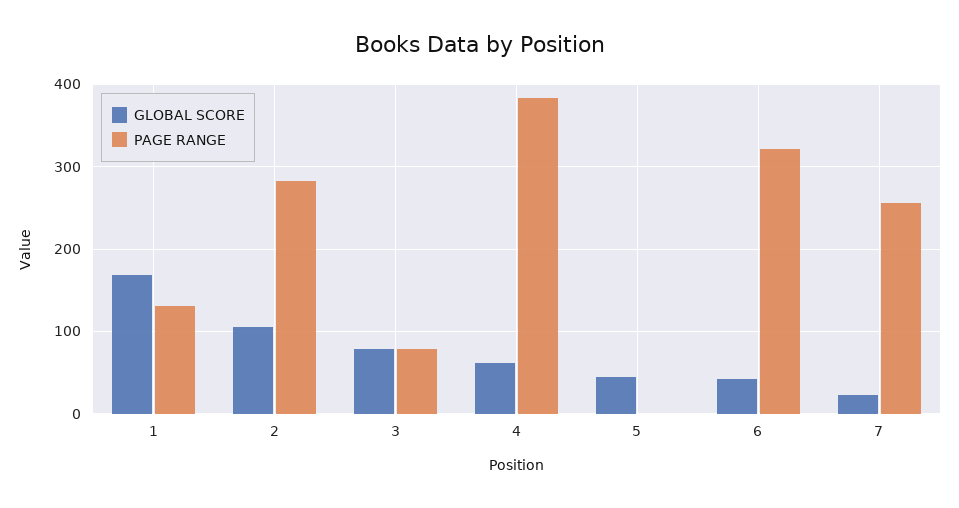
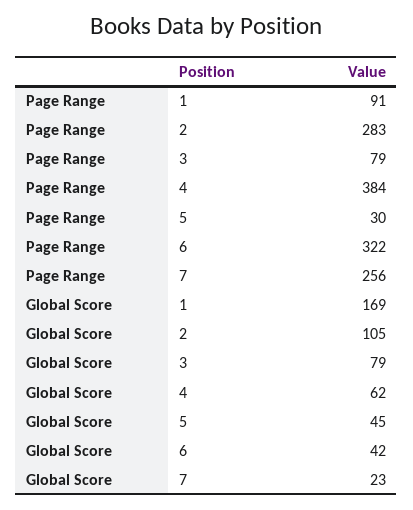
  {
    "GLOBAL SCORE": {
      "1": 169,
      "2": 105,
      "3": 79,
      "4": 62,
      "5": 45,
      "6": 42,
      "7": 23
    },
    "PAGE RANGE": {
-     "1": 130,
+     "1": 91,
      "2": 283,
      "3": 79,
      "4": 384,
-     "5": 0,
+     "5": 30,
      "6": 322,
      "7": 256
    }
  }

